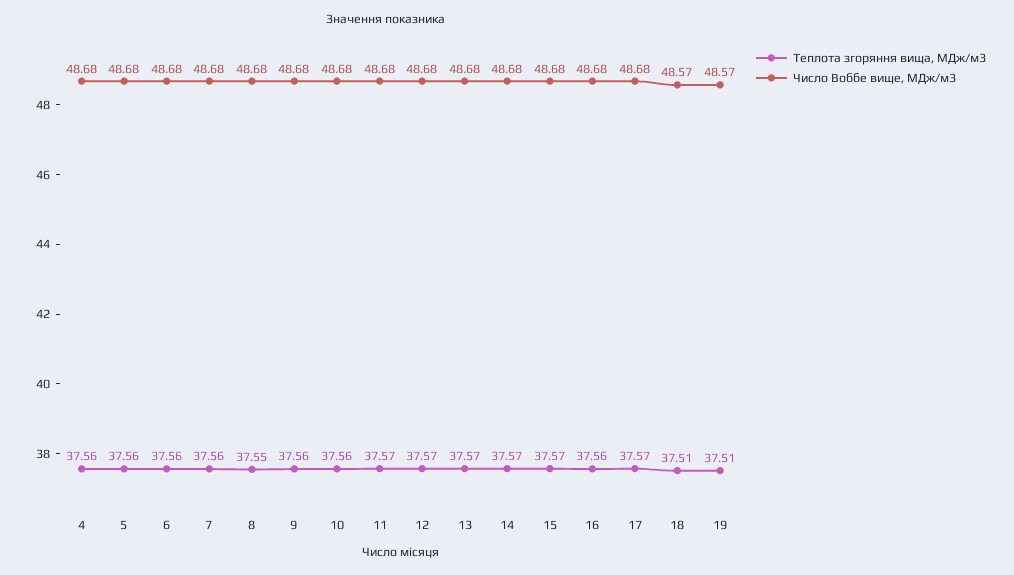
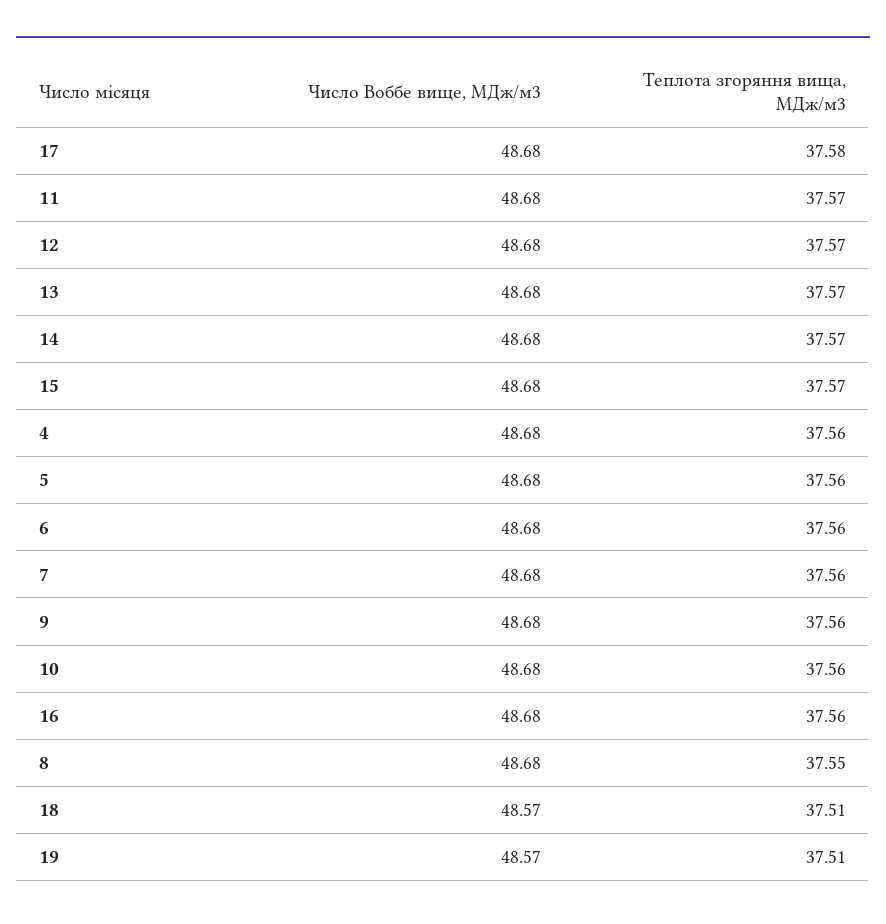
  {
    "Теплота згоряння вища, МДж/м3": {
      "4": 37.56,
      "5": 37.56,
      "6": 37.56,
      "7": 37.56,
      "8": 37.55,
      "9": 37.56,
      "10": 37.56,
      "11": 37.57,
      "12": 37.57,
      "13": 37.57,
      "14": 37.57,
      "15": 37.57,
      "16": 37.56,
-     "17": 37.57,
+     "17": 37.58,
      "18": 37.51,
      "19": 37.51
    },
    "Число Воббе вище, МДж/м3": {
      "4": 48.68,
      "5": 48.68,
      "6": 48.68,
      "7": 48.68,
      "8": 48.68,
      "9": 48.68,
      "10": 48.68,
      "11": 48.68,
      "12": 48.68,
      "13": 48.68,
      "14": 48.68,
      "15": 48.68,
      "16": 48.68,
      "17": 48.68,
      "18": 48.57,
      "19": 48.57
    }
  }

